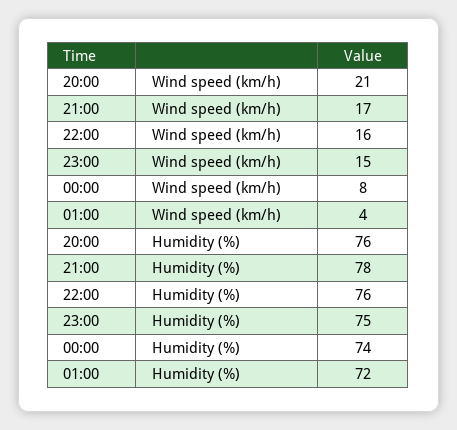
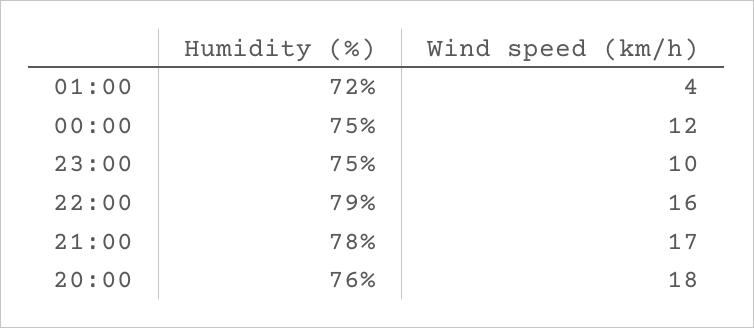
  {
    "20:00": {
-     "Wind speed (km/h)": 21,
+     "Wind speed (km/h)": 18,
      "Humidity (%)": 76
    },
    "21:00": {
      "Wind speed (km/h)": 17,
      "Humidity (%)": 78
    },
    "22:00": {
      "Wind speed (km/h)": 16,
-     "Humidity (%)": 76
+     "Humidity (%)": 79
    },
    "23:00": {
-     "Wind speed (km/h)": 15,
+     "Wind speed (km/h)": 10,
      "Humidity (%)": 75
    },
    "00:00": {
-     "Wind speed (km/h)": 8,
+     "Wind speed (km/h)": 12,
-     "Humidity (%)": 74
+     "Humidity (%)": 75
    },
    "01:00": {
      "Wind speed (km/h)": 4,
      "Humidity (%)": 72
    }
  }

